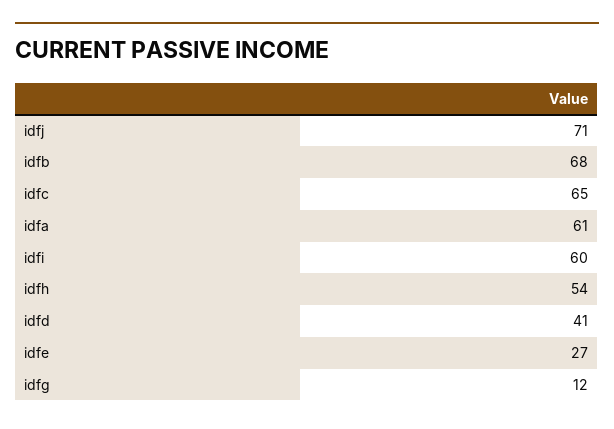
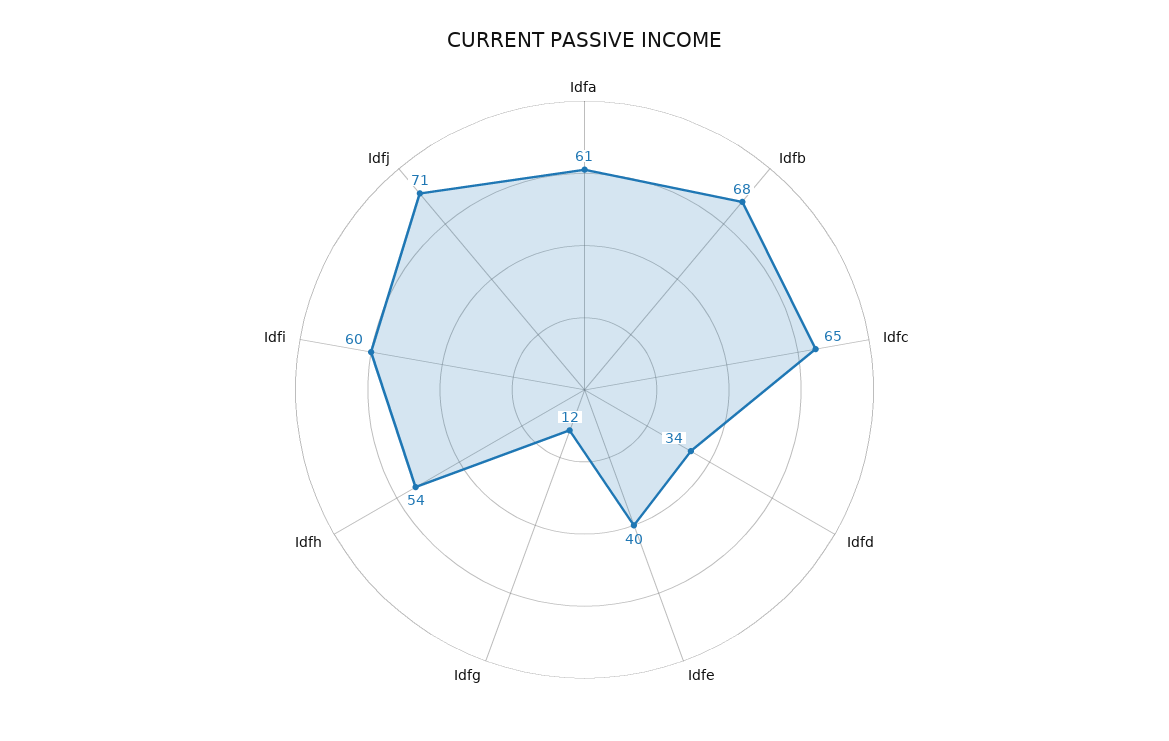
  {
    "idfj": 71,
    "idfb": 68,
    "idfc": 65,
    "idfa": 61,
    "idfi": 60,
    "idfh": 54,
-   "idfd": 41,
+   "idfd": 34,
-   "idfe": 27,
+   "idfe": 40,
    "idfg": 12
  }

